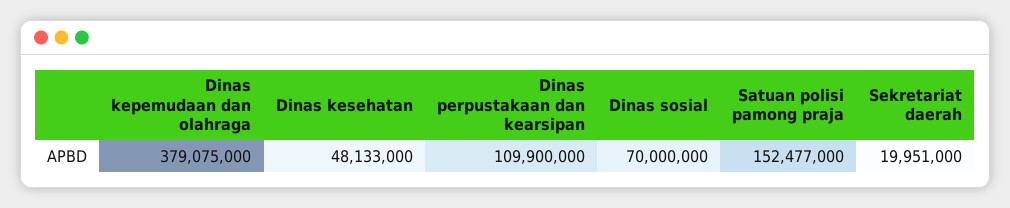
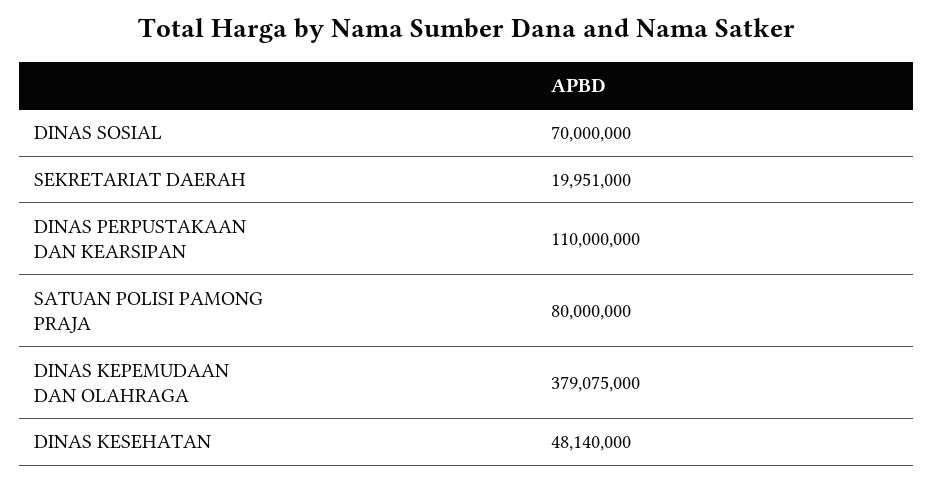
  {
    "Dinas kepemudaan dan olahraga": 379075000,
-   "Dinas kesehatan": 48133000,
+   "Dinas kesehatan": 48140000,
-   "Dinas perpustakaan dan kearsipan": 109900000,
+   "Dinas perpustakaan dan kearsipan": 110000000,
    "Dinas sosial": 70000000,
-   "Satuan polisi pamong praja": 152477000,
+   "Satuan polisi pamong praja": 80000000,
    "Sekretariat daerah": 19951000
  }

